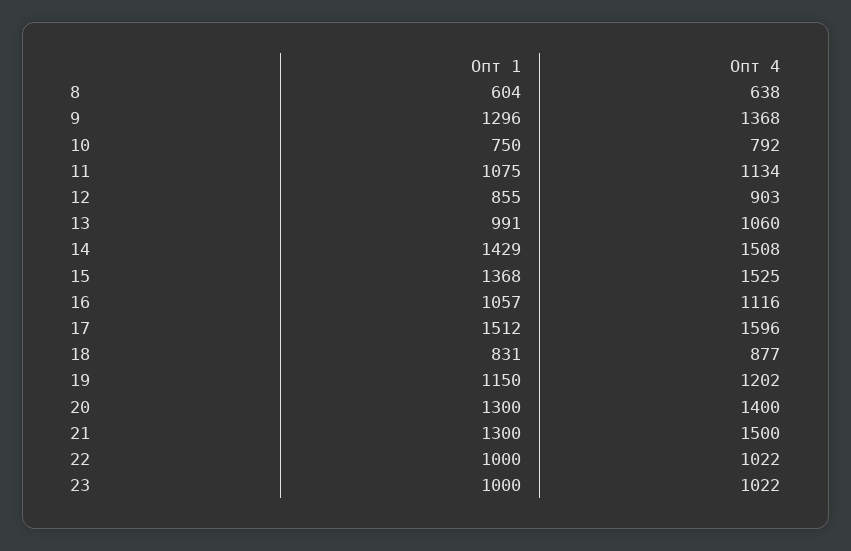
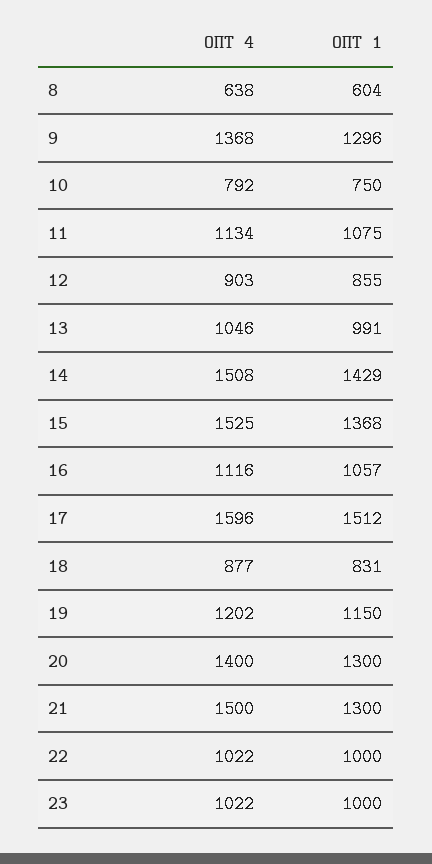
  {
    "Опт 1": {
      "8": 604,
      "9": 1296,
      "10": 750,
      "11": 1075,
      "12": 855,
      "13": 991,
      "14": 1429,
      "15": 1368,
      "16": 1057,
      "17": 1512,
      "18": 831,
      "19": 1150,
      "20": 1300,
      "21": 1300,
      "22": 1000,
      "23": 1000
    },
    "Опт 4": {
      "8": 638,
      "9": 1368,
      "10": 792,
      "11": 1134,
      "12": 903,
-     "13": 1060,
+     "13": 1046,
      "14": 1508,
      "15": 1525,
      "16": 1116,
      "17": 1596,
      "18": 877,
      "19": 1202,
      "20": 1400,
      "21": 1500,
      "22": 1022,
      "23": 1022
    }
  }

